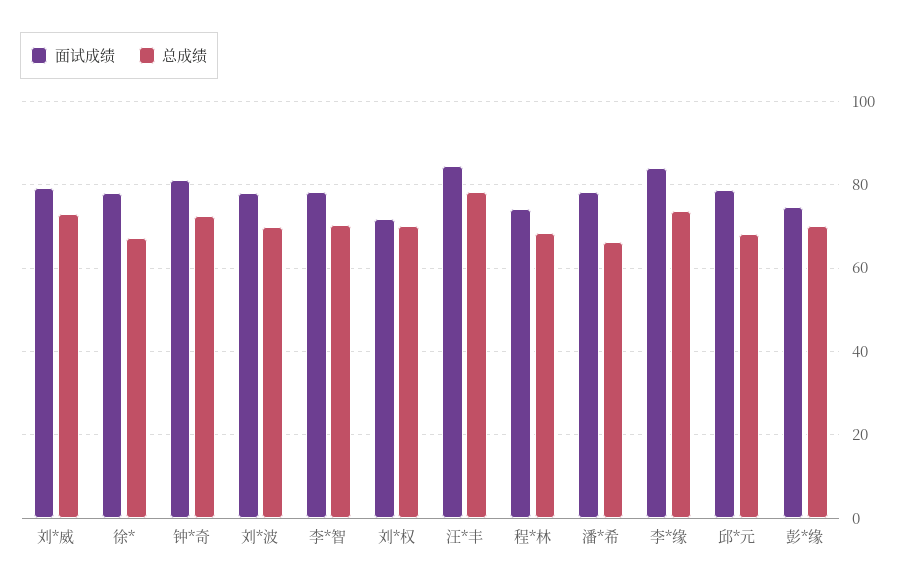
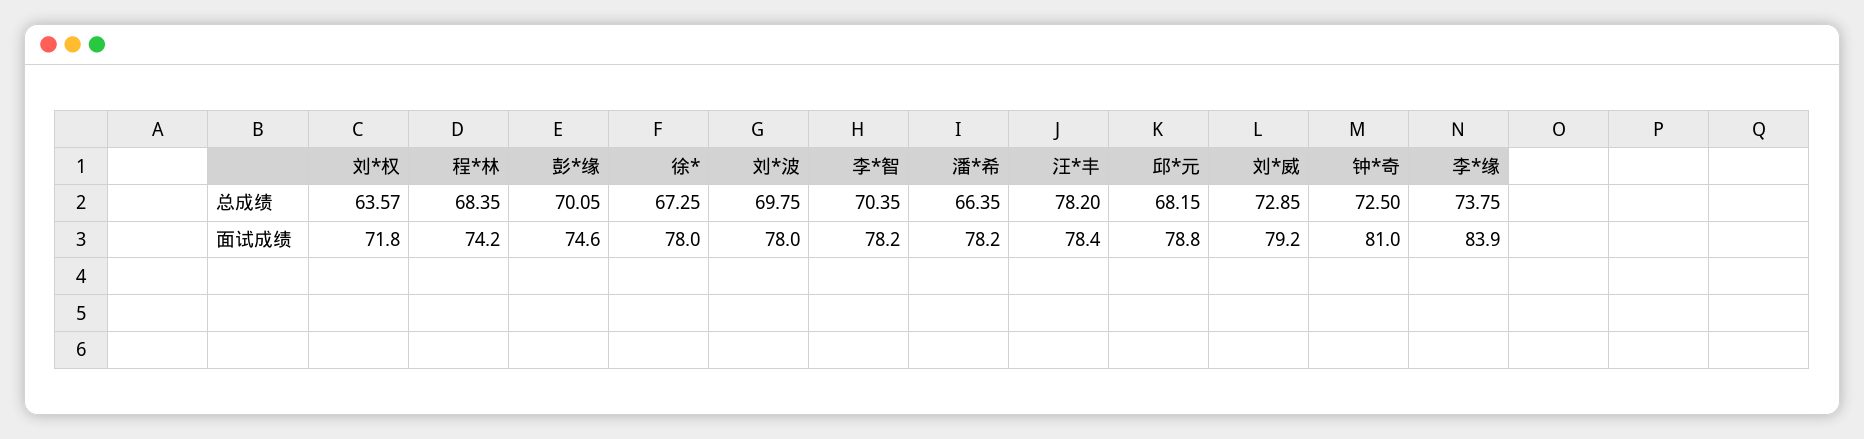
  {
    "面试成绩": {
      "刘*威": 79.2,
      "徐*": 78,
      "钟*奇": 81,
      "刘*波": 78,
      "李*智": 78.2,
      "刘*权": 71.8,
-     "汪*丰": 84,
+     "汪*丰": 78.4,
      "程*林": 74.2,
      "潘*希": 78.2,
      "李*缘": 83.9,
      "邱*元": 78.8,
      "彭*缘": 74.6
    },
    "总成绩": {
      "刘*威": 72.85,
      "徐*": 67.25,
      "钟*奇": 72.5,
      "刘*波": 69.75,
      "李*智": 70.35,
-     "刘*权": 70,
+     "刘*权": 63.57,
      "汪*丰": 78.2,
      "程*林": 68.35,
      "潘*希": 66.35,
      "李*缘": 73.75,
      "邱*元": 68.15,
      "彭*缘": 70.05
    }
  }

